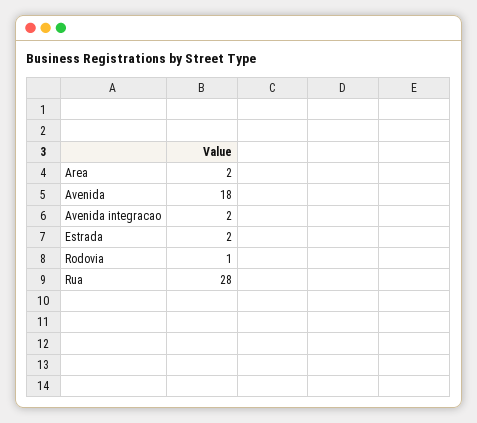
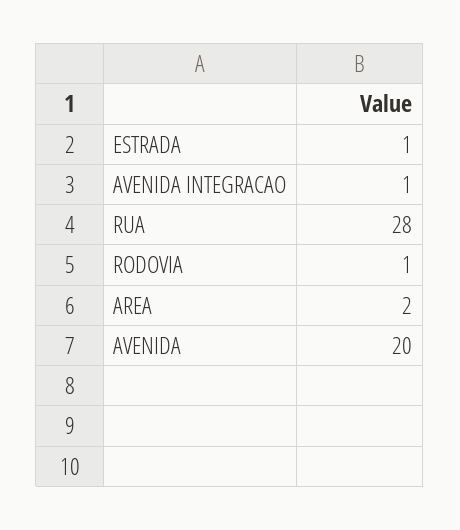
  {
    "Area": 2,
-   "Avenida": 18,
+   "Avenida": 20,
-   "Avenida integracao": 2,
+   "Avenida integracao": 1,
-   "Estrada": 2,
+   "Estrada": 1,
    "Rodovia": 1,
    "Rua": 28
  }

